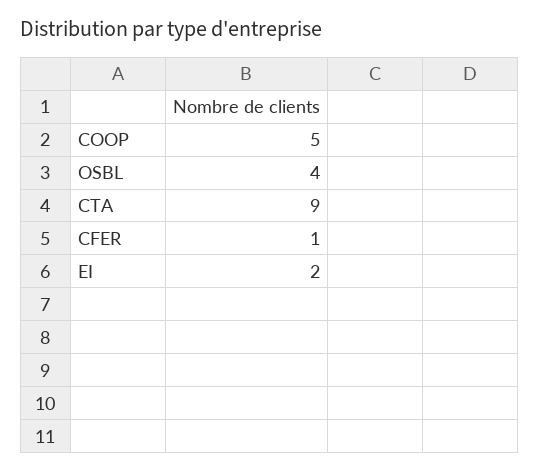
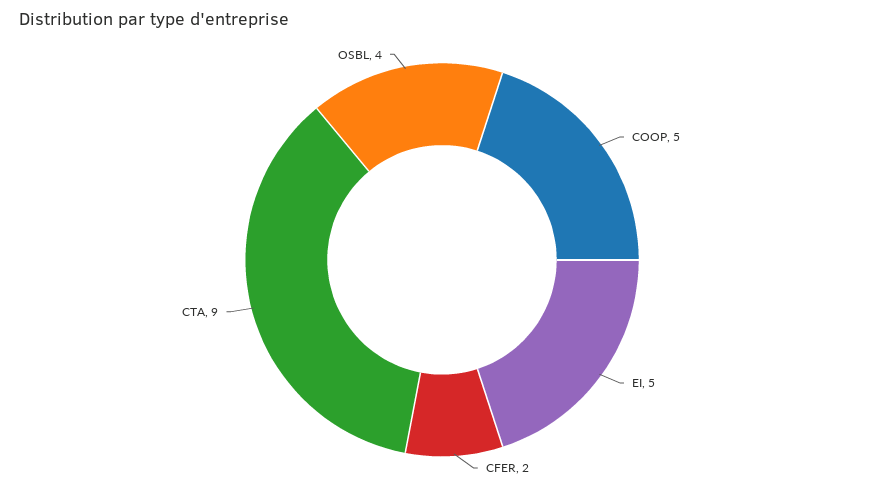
  {
    "COOP": 5,
    "OSBL": 4,
    "CTA": 9,
-   "CFER": 1,
+   "CFER": 2,
-   "EI": 2
+   "EI": 5
  }

